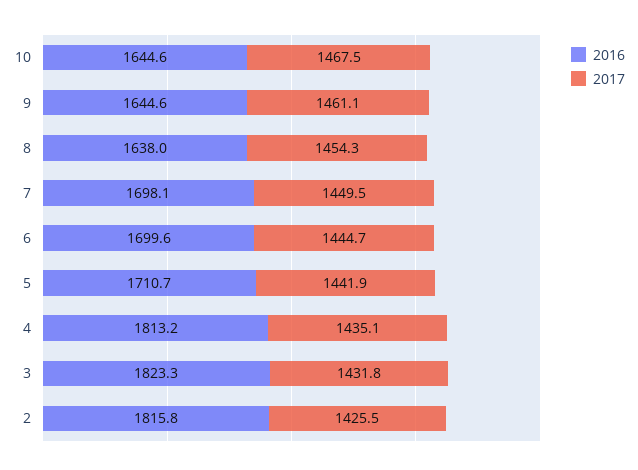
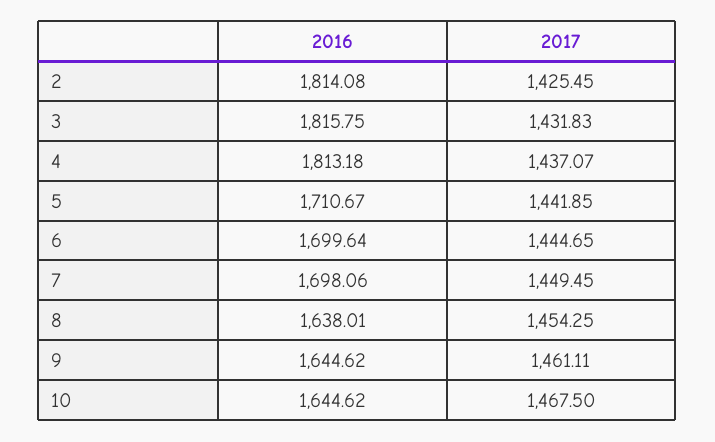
  {
    "2016": {
      "10": 1644.62,
      "9": 1644.62,
      "8": 1638.01,
      "7": 1698.06,
      "6": 1699.64,
      "5": 1710.67,
      "4": 1813.18,
-     "3": 1823.3,
+     "3": 1815.75,
-     "2": 1815.8
+     "2": 1814.08
    },
    "2017": {
      "10": 1467.5,
      "9": 1461.11,
      "8": 1454.25,
      "7": 1449.45,
      "6": 1444.65,
      "5": 1441.85,
-     "4": 1435.1,
+     "4": 1437.07,
      "3": 1431.83,
      "2": 1425.45
    }
  }

